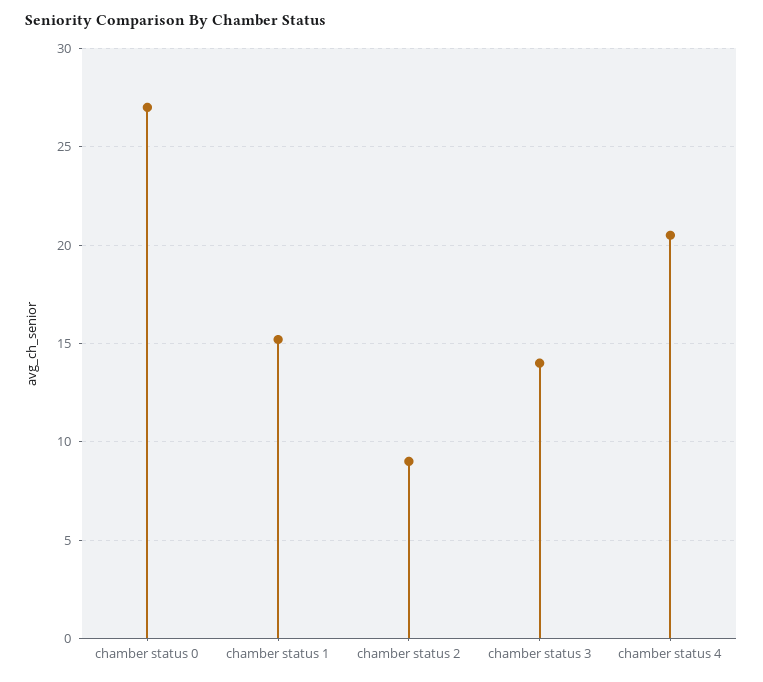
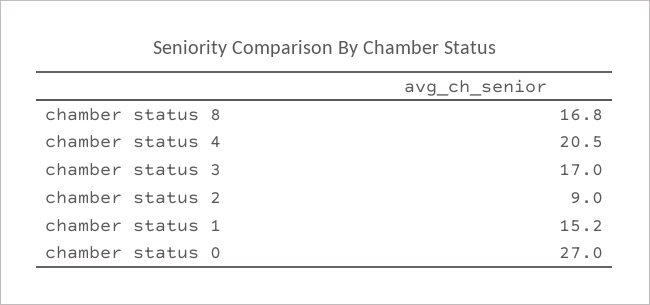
  {
    "chamber status 0": 27,
    "chamber status 1": 15.2,
    "chamber status 2": 9,
-   "chamber status 3": 14,
+   "chamber status 3": 17,
-   "chamber status 4": 20.5
+   "chamber status 4": 20.5,
+   "chamber status 8": 16.8
  }

